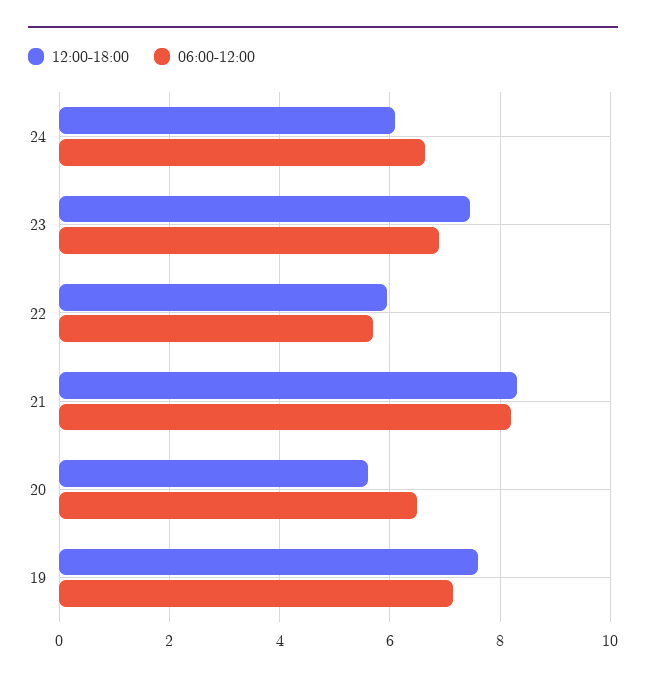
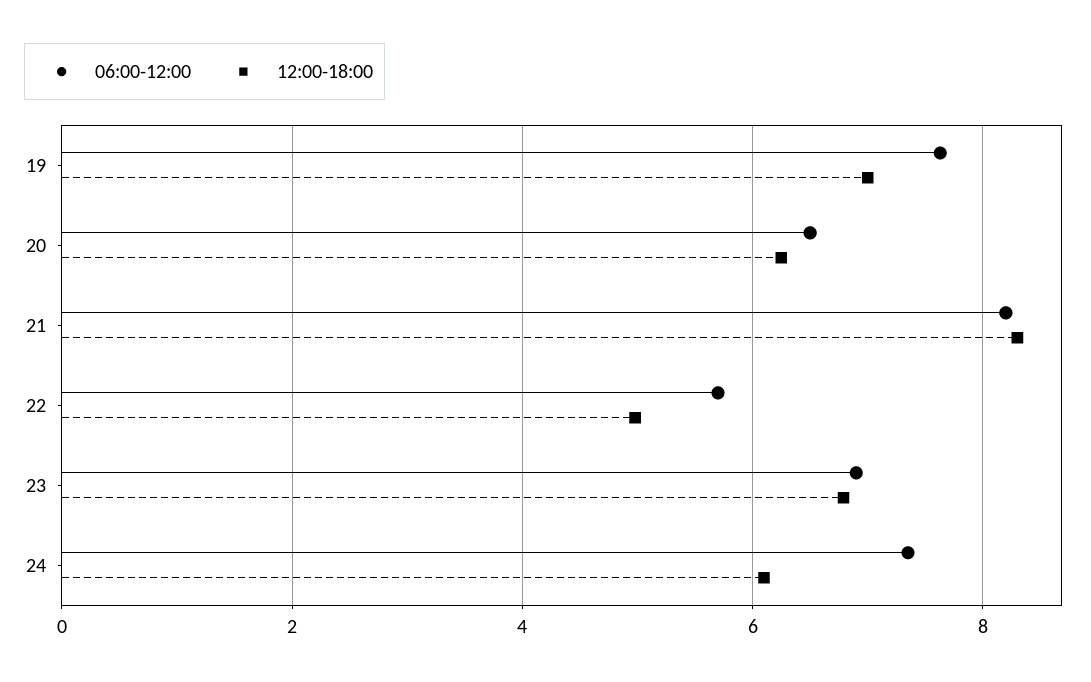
  {
    "12:00-18:00": {
      "24": 6.2,
-     "23": 7.4,
+     "23": 6.8,
-     "22": 6,
+     "22": 5,
      "21": 8.4,
-     "20": 5.6,
+     "20": 6.2,
-     "19": 7.6
+     "19": 7
    },
    "06:00-12:00": {
-     "24": 6.6,
+     "24": 7.4,
      "23": 7,
      "22": 5.8,
      "21": 8.2,
      "20": 6.6,
-     "19": 7.2
+     "19": 7.6
    }
  }

